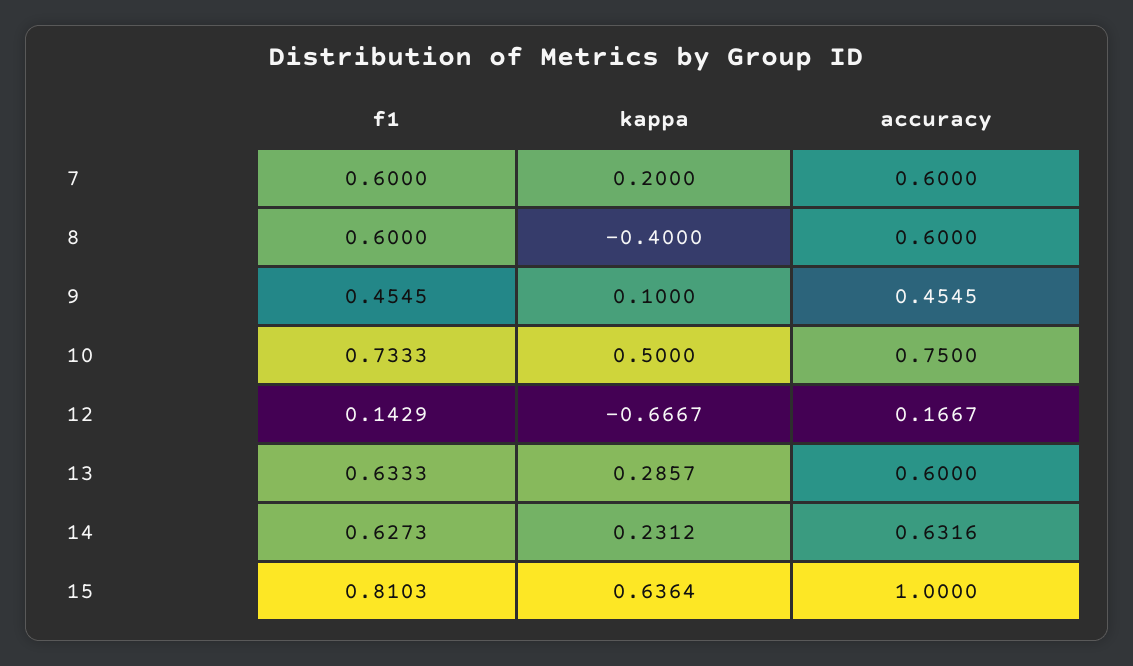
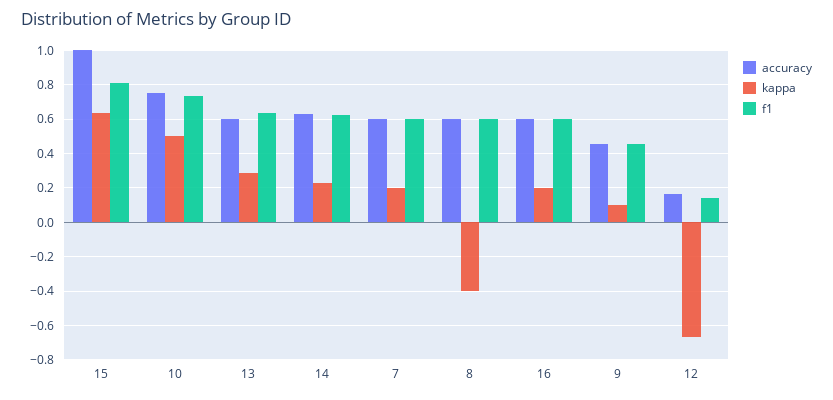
  {
    "f1": {
      "7": 0.6,
      "8": 0.6,
      "9": 0.4545,
      "10": 0.7333,
      "12": 0.1429,
      "13": 0.6333,
      "14": 0.6273,
-     "15": 0.8103
+     "15": 0.8103,
+     "16": 0.6
    },
    "kappa": {
      "7": 0.2,
      "8": -0.4,
      "9": 0.1,
      "10": 0.5,
      "12": -0.6667,
      "13": 0.2857,
      "14": 0.2312,
-     "15": 0.6364
+     "15": 0.6364,
+     "16": 0.2
    },
    "accuracy": {
      "7": 0.6,
      "8": 0.6,
      "9": 0.4545,
      "10": 0.75,
      "12": 0.1667,
      "13": 0.6,
      "14": 0.6316,
-     "15": 1
+     "15": 1,
+     "16": 0.6
    }
  }

